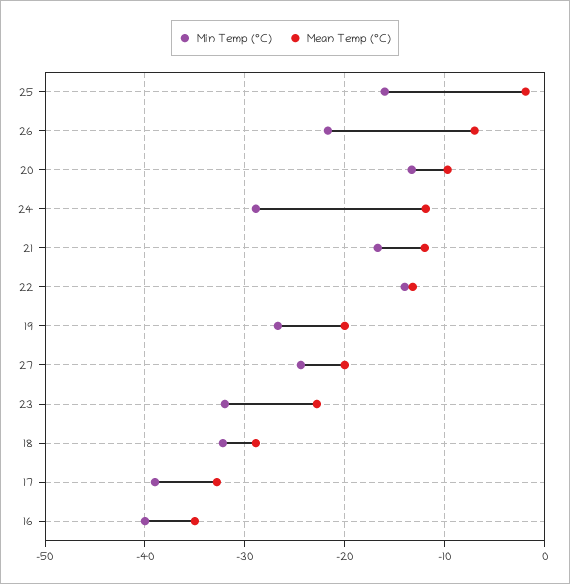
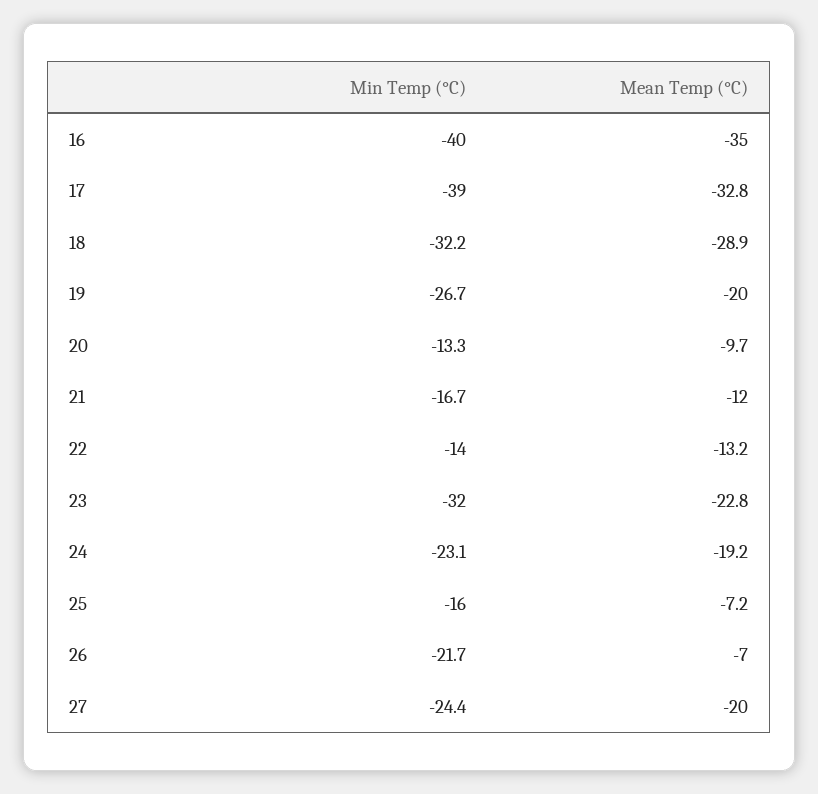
  {
    "Min Temp (°C)": {
      "25": -16,
      "26": -21.7,
      "20": -13.3,
-     "24": -29,
+     "24": -23.1,
      "21": -16.7,
      "22": -14,
      "19": -26.7,
      "27": -24.4,
      "23": -32,
      "18": -32.2,
      "17": -39,
      "16": -40
    },
    "Mean Temp (°C)": {
-     "25": -2,
+     "25": -7.2,
      "26": -7,
      "20": -9.7,
-     "24": -12,
+     "24": -19.2,
      "21": -12,
      "22": -13.2,
      "19": -20,
      "27": -20,
      "23": -22.8,
      "18": -28.9,
      "17": -32.8,
      "16": -35
    }
  }

